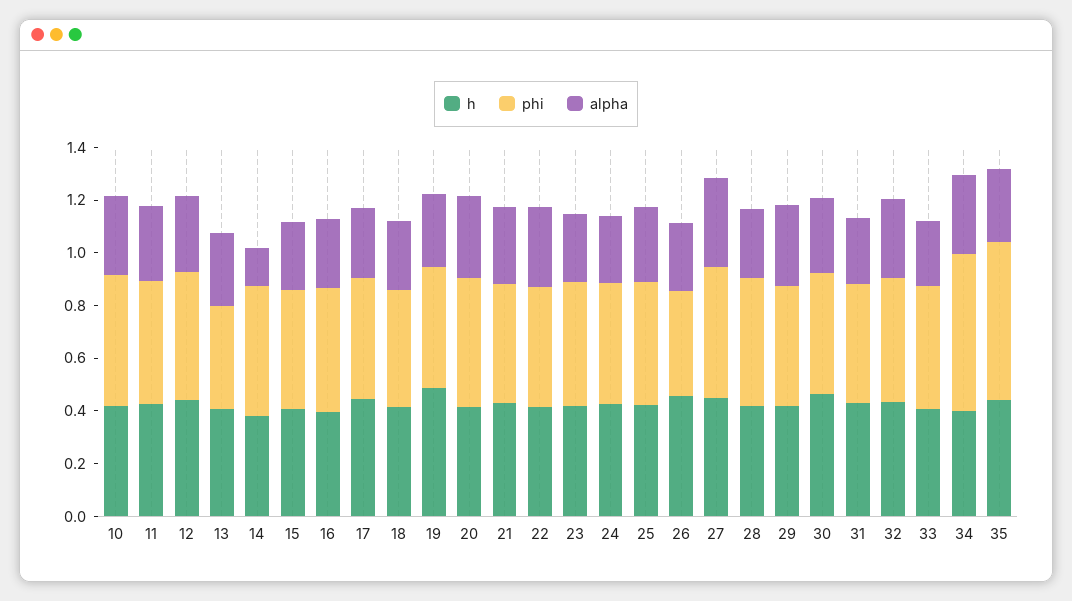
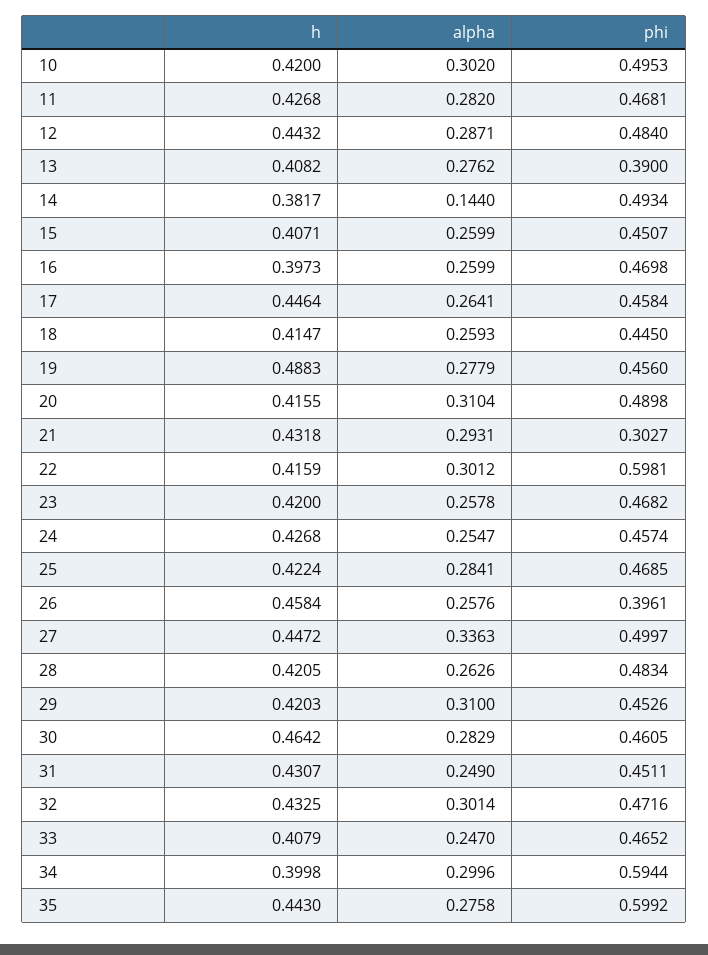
  {
    "h": {
      "10": 0.42,
      "11": 0.4268,
      "12": 0.4432,
      "13": 0.4082,
      "14": 0.3817,
      "15": 0.4071,
      "16": 0.3973,
      "17": 0.4464,
      "18": 0.4147,
      "19": 0.4883,
      "20": 0.4155,
      "21": 0.4318,
      "22": 0.4159,
      "23": 0.42,
      "24": 0.4268,
      "25": 0.4224,
      "26": 0.4584,
      "27": 0.4472,
      "28": 0.4205,
      "29": 0.4203,
      "30": 0.4642,
      "31": 0.4307,
      "32": 0.4325,
      "33": 0.4079,
      "34": 0.3998,
      "35": 0.443
    },
    "phi": {
      "10": 0.4953,
      "11": 0.4681,
      "12": 0.484,
      "13": 0.39,
      "14": 0.4934,
      "15": 0.4507,
      "16": 0.4698,
      "17": 0.4584,
      "18": 0.445,
      "19": 0.456,
      "20": 0.4898,
-     "21": 0.45,
+     "21": 0.3027,
-     "22": 0.45,
+     "22": 0.5981,
      "23": 0.4682,
      "24": 0.4574,
      "25": 0.4685,
      "26": 0.3961,
      "27": 0.4997,
      "28": 0.4834,
      "29": 0.4526,
      "30": 0.4605,
      "31": 0.4511,
      "32": 0.4716,
      "33": 0.4652,
      "34": 0.5944,
      "35": 0.5992
    },
    "alpha": {
      "10": 0.302,
      "11": 0.282,
      "12": 0.2871,
      "13": 0.2762,
      "14": 0.144,
      "15": 0.2599,
      "16": 0.2599,
      "17": 0.2641,
      "18": 0.2593,
      "19": 0.2779,
      "20": 0.3104,
      "21": 0.2931,
      "22": 0.3012,
      "23": 0.2578,
      "24": 0.2547,
      "25": 0.2841,
      "26": 0.2576,
      "27": 0.3363,
      "28": 0.2626,
      "29": 0.31,
      "30": 0.2829,
      "31": 0.249,
      "32": 0.3014,
      "33": 0.247,
      "34": 0.2996,
      "35": 0.2758
    }
  }

